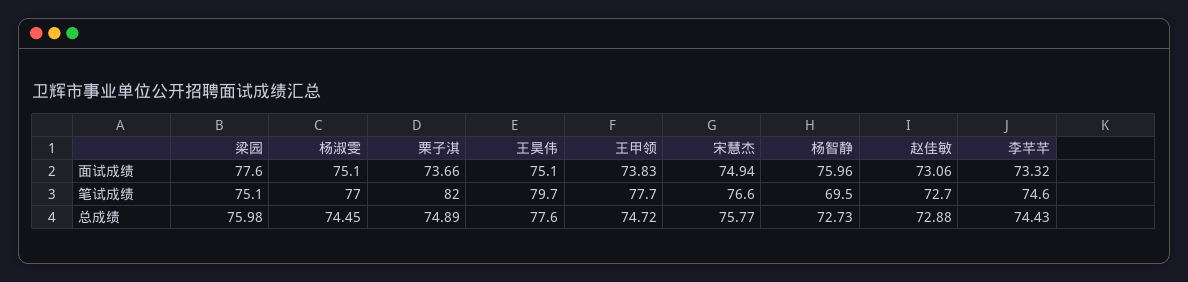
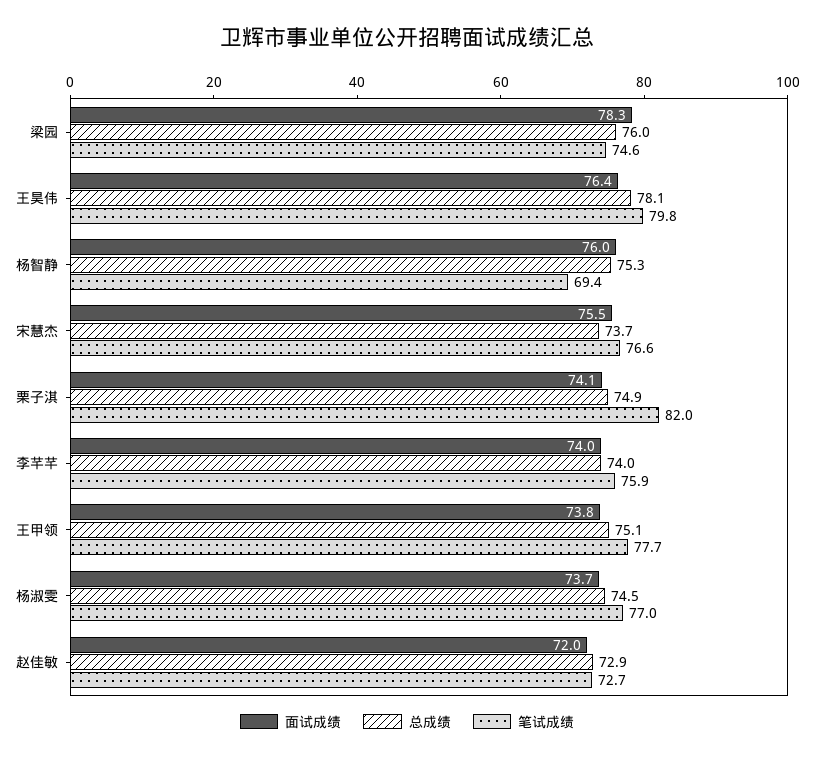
  {
    "面试成绩": {
-     "梁园": 77.6,
+     "梁园": 78.3,
-     "杨淑雯": 75.1,
+     "杨淑雯": 73.7,
-     "栗子淇": 73.66,
+     "栗子淇": 74.1,
-     "王昊伟": 75.1,
+     "王昊伟": 76.4,
      "王甲领": 73.83,
-     "宋慧杰": 74.94,
+     "宋慧杰": 75.5,
      "杨智静": 75.96,
-     "赵佳敏": 73.06,
+     "赵佳敏": 72,
-     "李芊芊": 73.32
+     "李芊芊": 74
    },
    "笔试成绩": {
-     "梁园": 75.1,
+     "梁园": 74.6,
      "杨淑雯": 77,
      "栗子淇": 82,
-     "王昊伟": 79.7,
+     "王昊伟": 79.8,
      "王甲领": 77.7,
      "宋慧杰": 76.6,
-     "杨智静": 69.5,
+     "杨智静": 69.4,
      "赵佳敏": 72.7,
-     "李芊芊": 74.6
+     "李芊芊": 75.9
    },
    "总成绩": {
      "梁园": 75.98,
      "杨淑雯": 74.45,
      "栗子淇": 74.89,
-     "王昊伟": 77.6,
+     "王昊伟": 78.1,
-     "王甲领": 74.72,
+     "王甲领": 75.1,
-     "宋慧杰": 75.77,
+     "宋慧杰": 73.7,
-     "杨智静": 72.73,
+     "杨智静": 75.3,
      "赵佳敏": 72.88,
-     "李芊芊": 74.43
+     "李芊芊": 74
    }
  }

